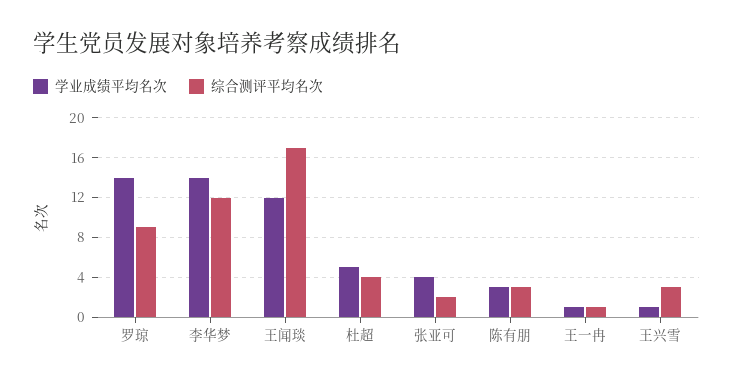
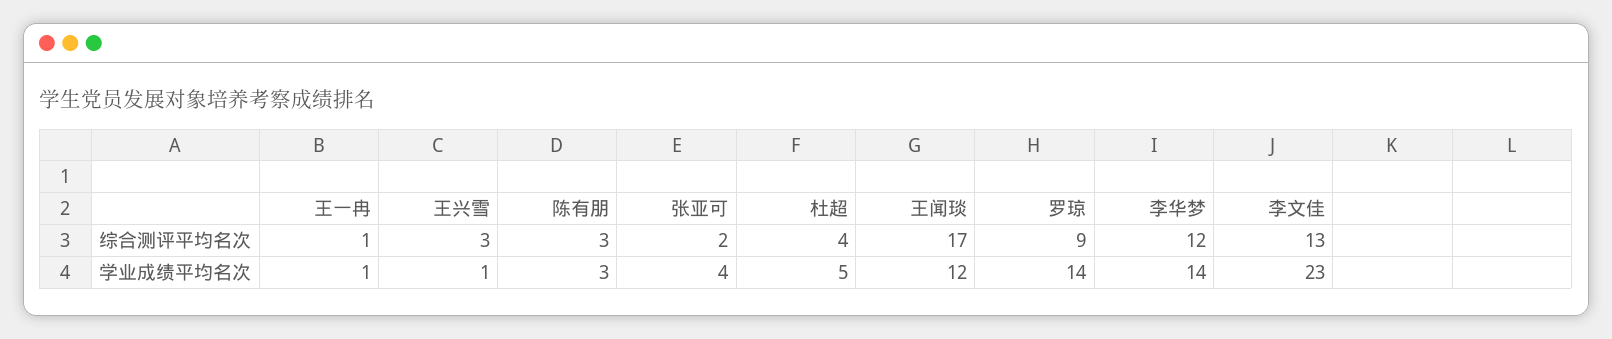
  {
    "学业成绩平均名次": {
      "罗琼": 14,
      "李华梦": 14,
      "王闻琰": 12,
      "杜超": 5,
      "张亚可": 4,
      "陈有朋": 3,
      "王一冉": 1,
-     "王兴雪": 1
+     "王兴雪": 1,
+     "李文佳": 23
    },
    "综合测评平均名次": {
      "罗琼": 9,
      "李华梦": 12,
      "王闻琰": 17,
      "杜超": 4,
      "张亚可": 2,
      "陈有朋": 3,
      "王一冉": 1,
-     "王兴雪": 3
+     "王兴雪": 3,
+     "李文佳": 13
    }
  }

